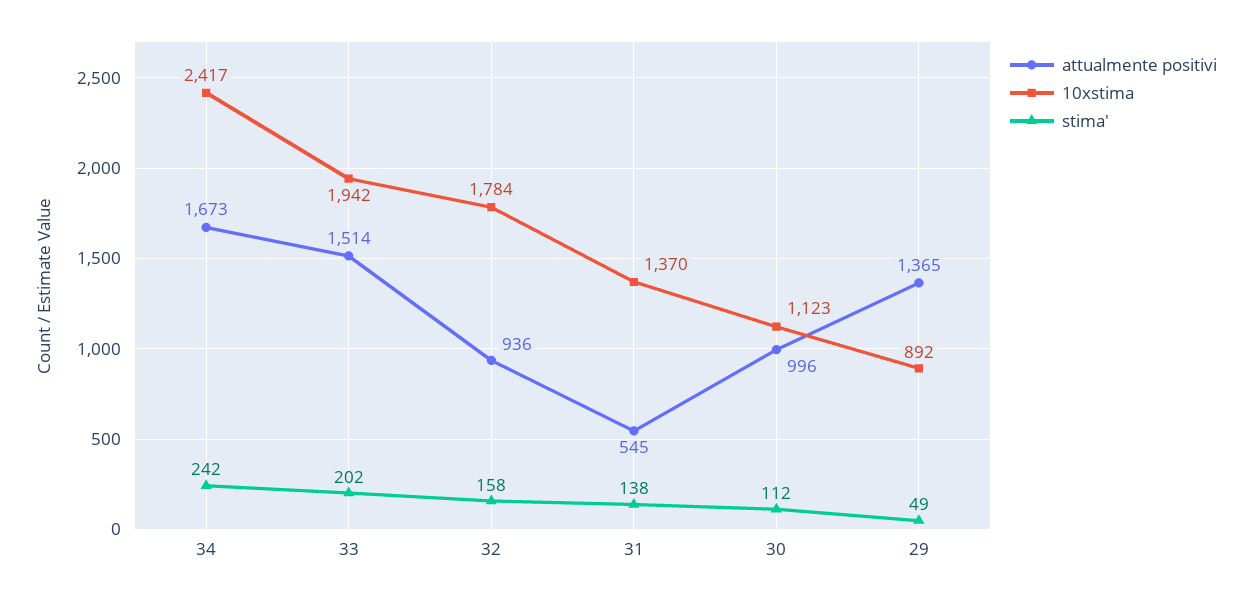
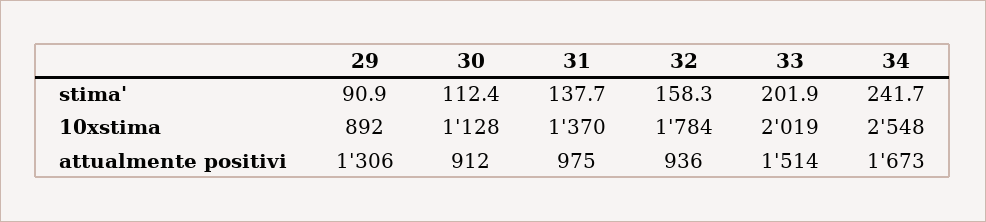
  {
    "attualmente positivi": {
      "34": 1673,
      "33": 1514,
      "32": 936,
-     "31": 545,
+     "31": 975,
-     "30": 996,
+     "30": 912,
-     "29": 1365
+     "29": 1306
    },
    "10xstima": {
-     "34": 2417,
+     "34": 2548,
-     "33": 1942,
+     "33": 2019,
      "32": 1784,
      "31": 1370,
-     "30": 1123,
+     "30": 1128,
      "29": 892
    },
    "stima'": {
      "34": 241.7,
      "33": 201.9,
      "32": 158.3,
      "31": 137.7,
      "30": 112.4,
-     "29": 49
+     "29": 90.9
    }
  }

